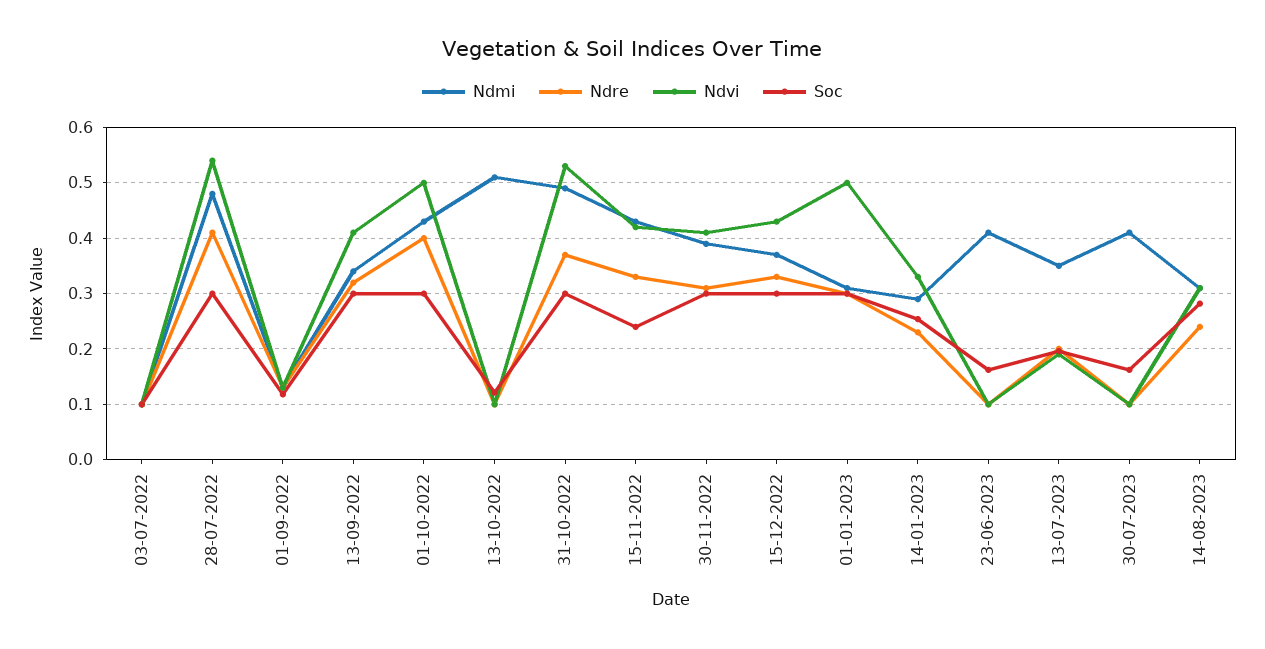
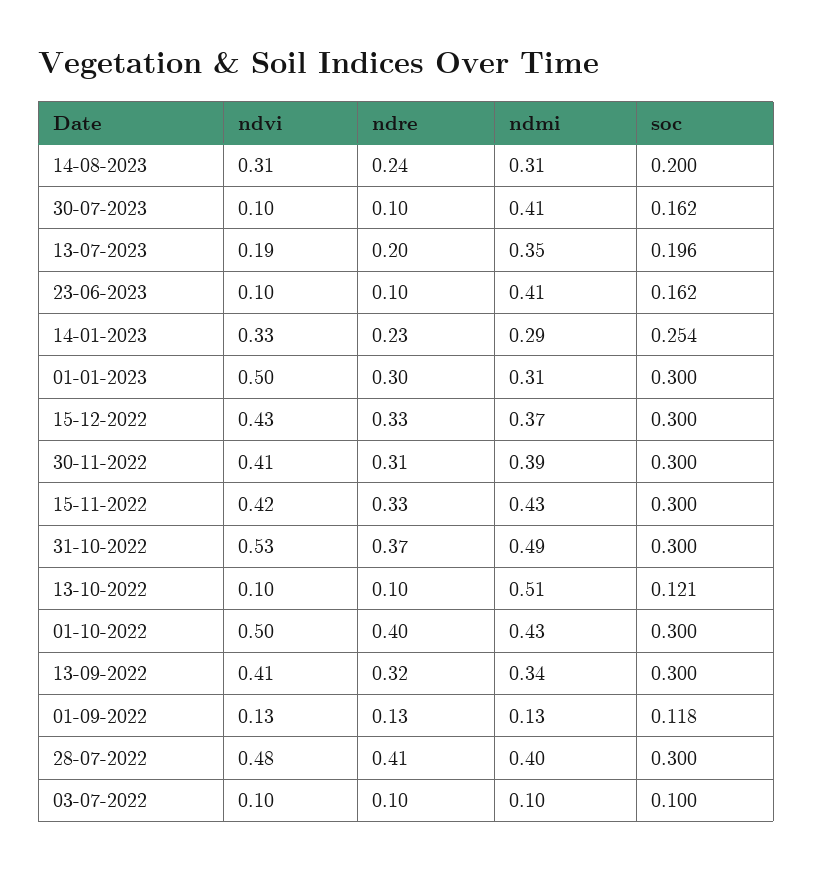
  {
    "Ndmi": {
      "03-07-2022": 0.1,
-     "28-07-2022": 0.48,
+     "28-07-2022": 0.4,
      "01-09-2022": 0.13,
      "13-09-2022": 0.34,
      "01-10-2022": 0.43,
      "13-10-2022": 0.51,
      "31-10-2022": 0.49,
      "15-11-2022": 0.43,
      "30-11-2022": 0.39,
      "15-12-2022": 0.37,
      "01-01-2023": 0.31,
      "14-01-2023": 0.29,
      "23-06-2023": 0.41,
      "13-07-2023": 0.35,
      "30-07-2023": 0.41,
      "14-08-2023": 0.31
    },
    "Ndre": {
      "03-07-2022": 0.1,
      "28-07-2022": 0.41,
      "01-09-2022": 0.13,
      "13-09-2022": 0.32,
      "01-10-2022": 0.4,
      "13-10-2022": 0.1,
      "31-10-2022": 0.37,
      "15-11-2022": 0.33,
      "30-11-2022": 0.31,
      "15-12-2022": 0.33,
      "01-01-2023": 0.3,
      "14-01-2023": 0.23,
      "23-06-2023": 0.1,
      "13-07-2023": 0.2,
      "30-07-2023": 0.1,
      "14-08-2023": 0.24
    },
    "Ndvi": {
      "03-07-2022": 0.1,
-     "28-07-2022": 0.54,
+     "28-07-2022": 0.48,
      "01-09-2022": 0.13,
      "13-09-2022": 0.41,
      "01-10-2022": 0.5,
      "13-10-2022": 0.1,
      "31-10-2022": 0.53,
      "15-11-2022": 0.42,
      "30-11-2022": 0.41,
      "15-12-2022": 0.43,
      "01-01-2023": 0.5,
      "14-01-2023": 0.33,
      "23-06-2023": 0.1,
      "13-07-2023": 0.19,
      "30-07-2023": 0.1,
      "14-08-2023": 0.31
    },
    "Soc": {
      "03-07-2022": 0.1,
      "28-07-2022": 0.3,
      "01-09-2022": 0.118,
      "13-09-2022": 0.3,
      "01-10-2022": 0.3,
      "13-10-2022": 0.121,
      "31-10-2022": 0.3,
-     "15-11-2022": 0.24,
+     "15-11-2022": 0.3,
      "30-11-2022": 0.3,
      "15-12-2022": 0.3,
      "01-01-2023": 0.3,
      "14-01-2023": 0.254,
      "23-06-2023": 0.162,
      "13-07-2023": 0.196,
      "30-07-2023": 0.162,
-     "14-08-2023": 0.28
+     "14-08-2023": 0.2
    }
  }

